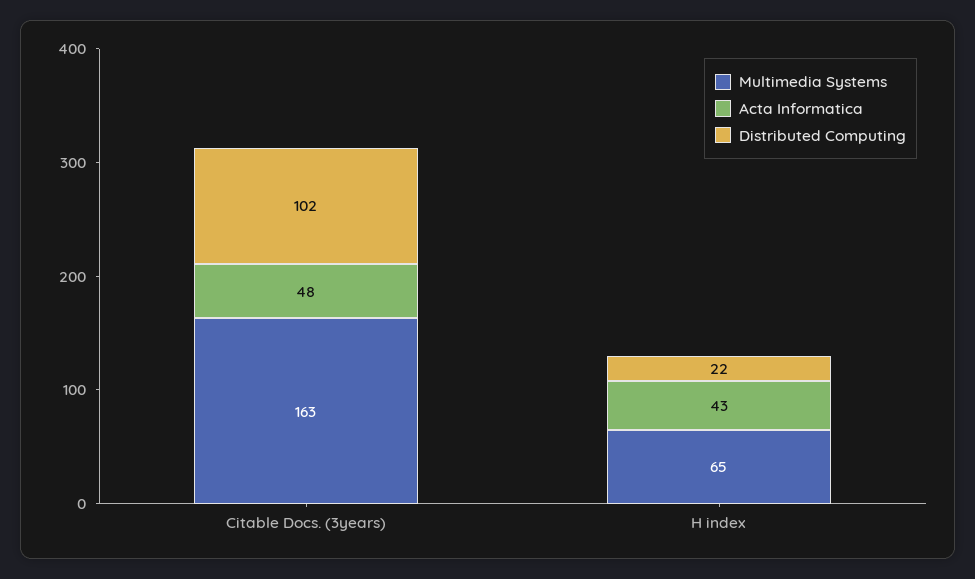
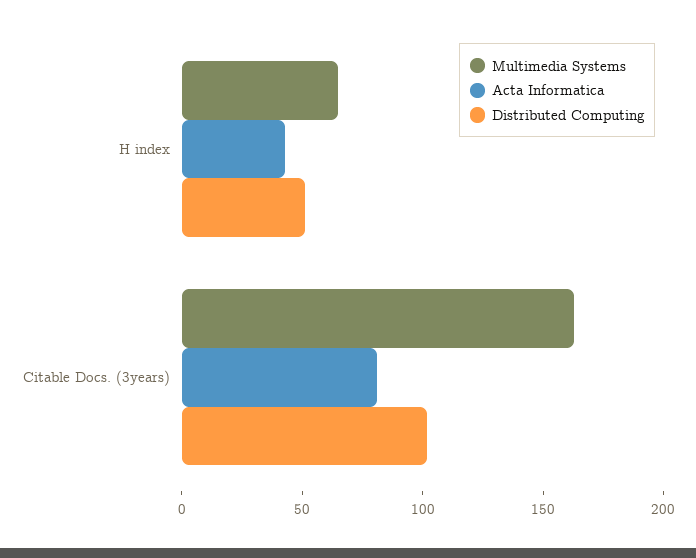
  {
    "Multimedia Systems": {
      "Citable Docs. (3years)": 163,
      "H index": 65
    },
    "Acta Informatica": {
-     "Citable Docs. (3years)": 48,
+     "Citable Docs. (3years)": 80,
      "H index": 43
    },
    "Distributed Computing": {
      "Citable Docs. (3years)": 102,
-     "H index": 22
+     "H index": 50
    }
  }

